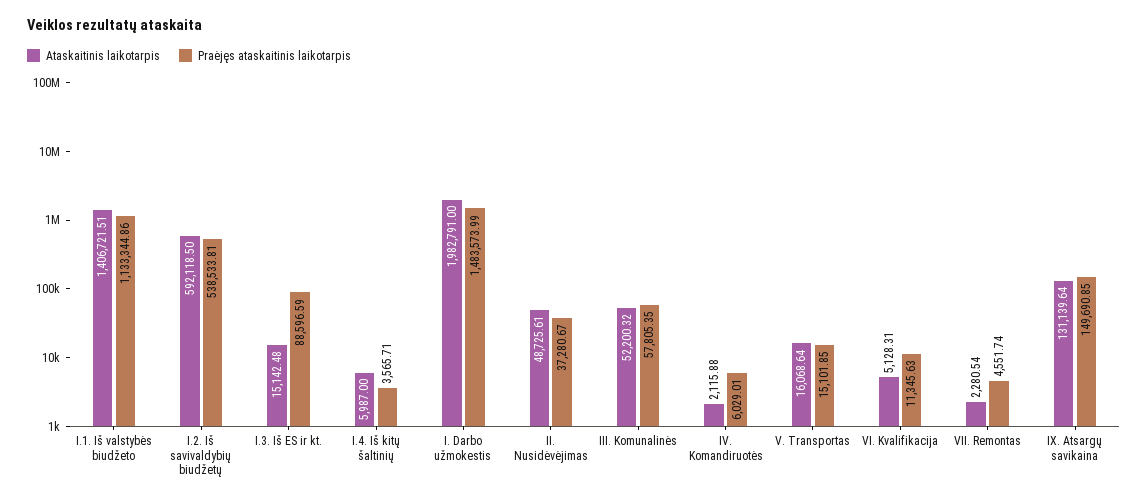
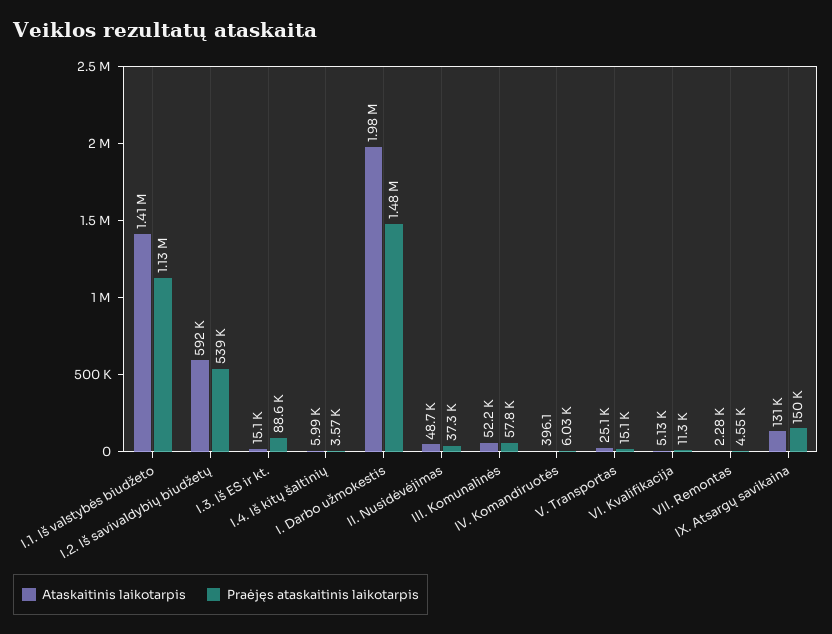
  {
    "Ataskaitinis laikotarpis": {
      "I.1. Iš valstybės biudžeto": 1406721.51,
      "I.2. Iš savivaldybių biudžetų": 592118.5,
      "I.3. Iš ES ir kt.": 15142.48,
      "I.4. Iš kitų šaltinių": 5987,
      "I. Darbo užmokestis": 1982791,
      "II. Nusidėvėjimas": 48725.61,
      "III. Komunalinės": 52200.32,
-     "IV. Komandiruotės": 2115.88,
+     "IV. Komandiruotės": 396.1,
-     "V. Transportas": 16068.64,
+     "V. Transportas": 25100,
      "VI. Kvalifikacija": 5128.31,
      "VII. Remontas": 2280.54,
      "IX. Atsargų savikaina": 131139.64
    },
    "Praėjęs ataskaitinis laikotarpis": {
      "I.1. Iš valstybės biudžeto": 1133344.86,
      "I.2. Iš savivaldybių biudžetų": 538533.81,
      "I.3. Iš ES ir kt.": 88596.59,
      "I.4. Iš kitų šaltinių": 3565.71,
      "I. Darbo užmokestis": 1483573.99,
      "II. Nusidėvėjimas": 37280.67,
      "III. Komunalinės": 57805.35,
      "IV. Komandiruotės": 6029.01,
      "V. Transportas": 15101.85,
      "VI. Kvalifikacija": 11345.63,
      "VII. Remontas": 4551.74,
      "IX. Atsargų savikaina": 149690.85
    }
  }

